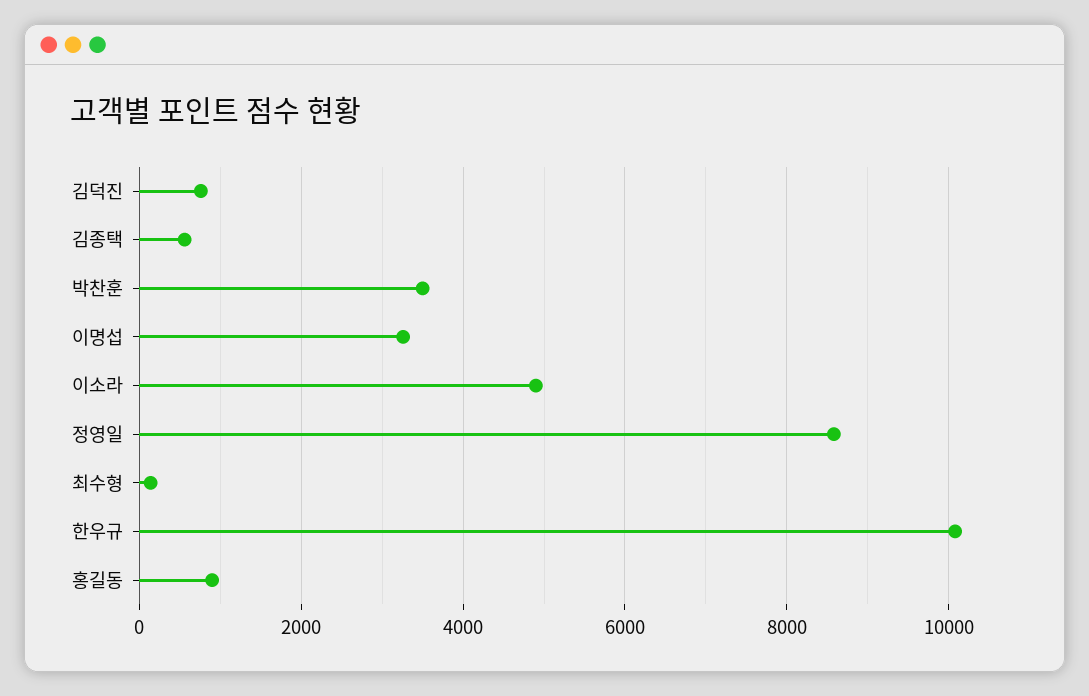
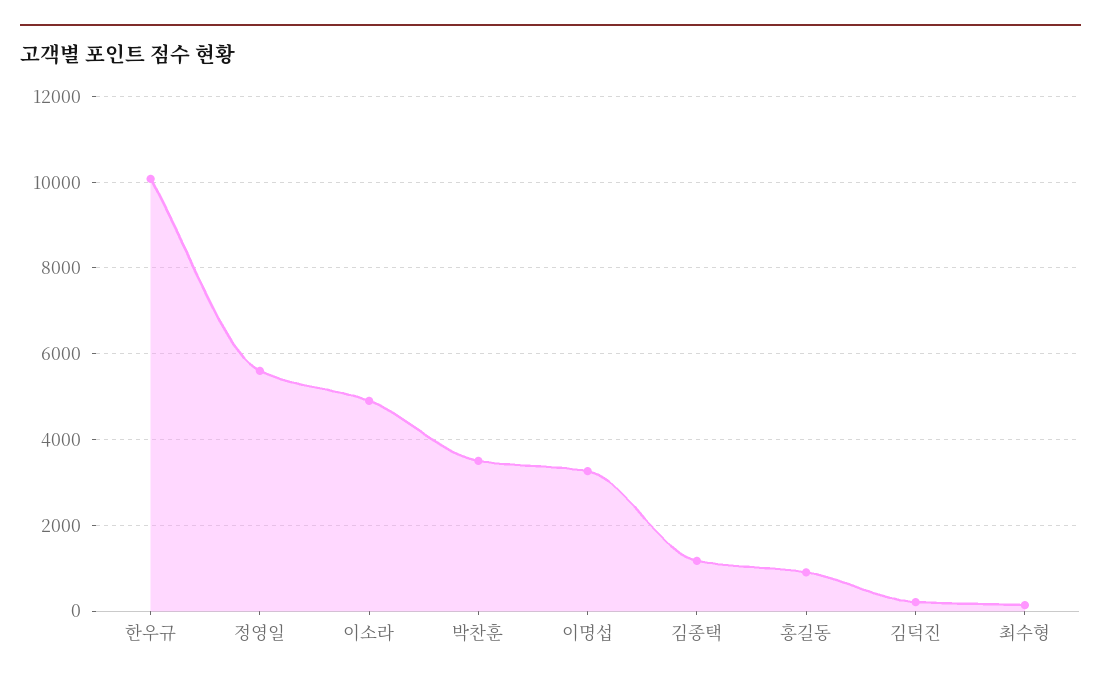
  {
-   "김덕진": 800,
+   "김덕진": 200,
-   "김종택": 600,
+   "김종택": 1200,
    "박찬훈": 3600,
    "이명섭": 3200,
    "이소라": 5000,
-   "정영일": 8600,
+   "정영일": 5600,
    "최수형": 200,
    "한우규": 10000,
    "홍길동": 1000
  }

